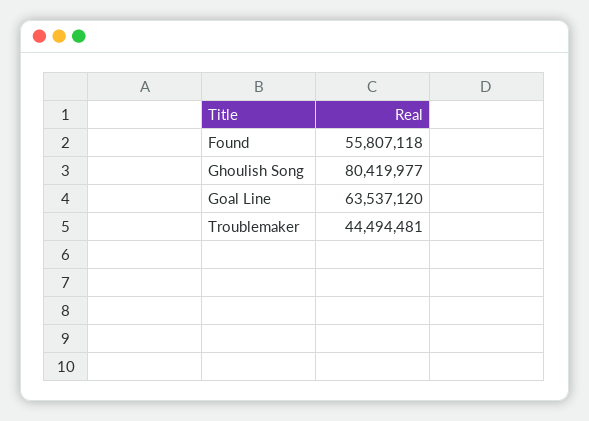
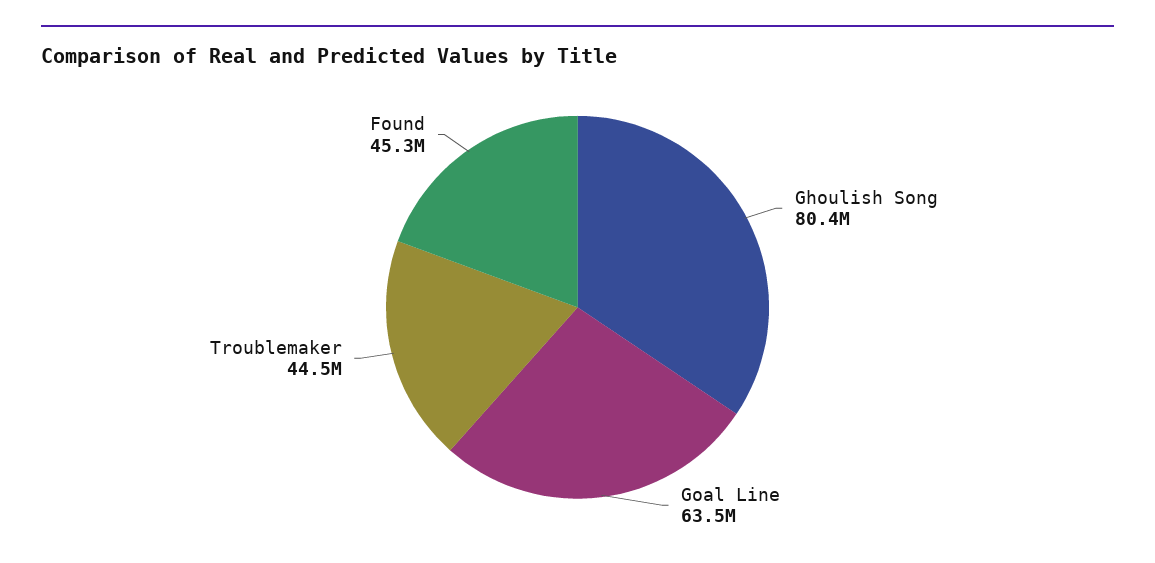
  {
-   "Found": 55807118,
+   "Found": 45300000,
    "Ghoulish Song": 80419977,
    "Goal Line": 63537120,
    "Troublemaker": 44494481
  }

